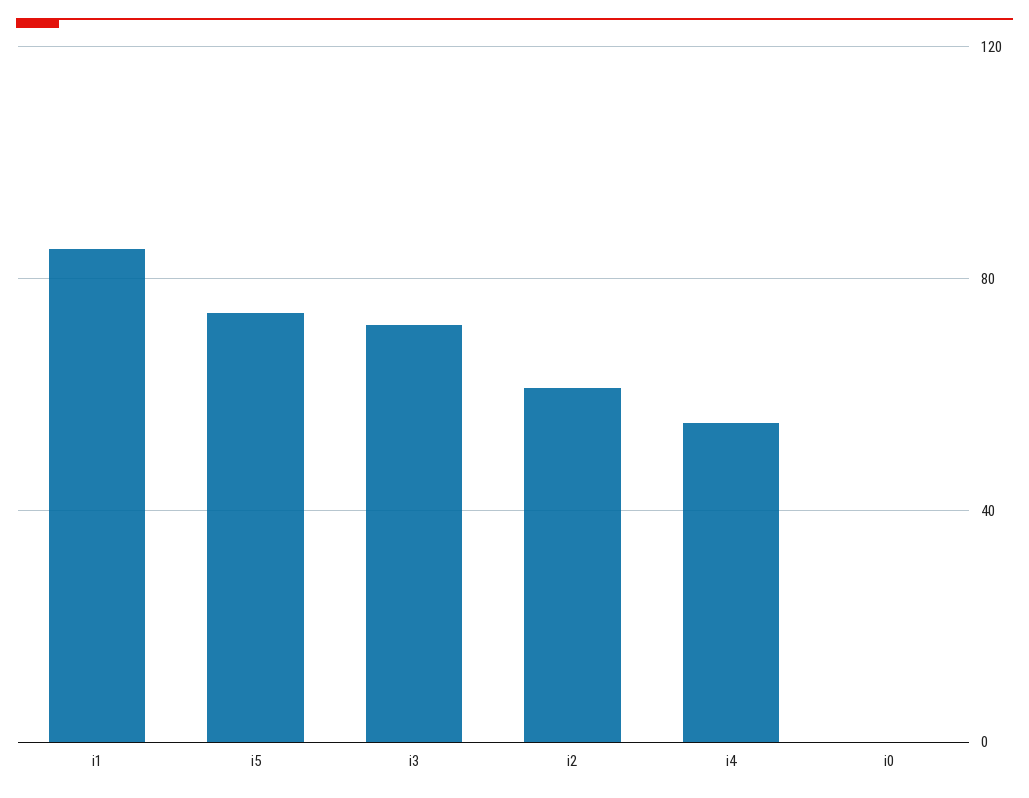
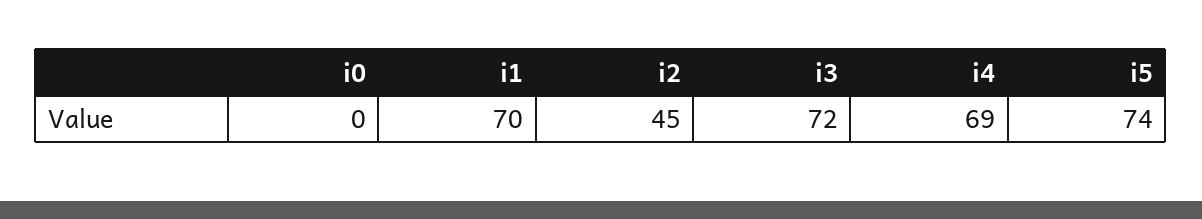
  {
-   "i1": 85,
+   "i1": 70,
    "i5": 74,
    "i3": 72,
-   "i2": 60,
+   "i2": 45,
-   "i4": 55,
+   "i4": 69,
    "i0": 0
  }

